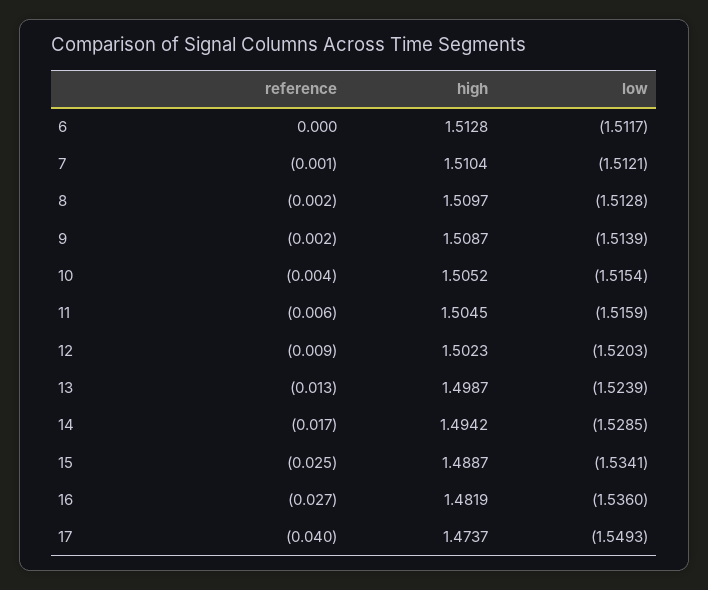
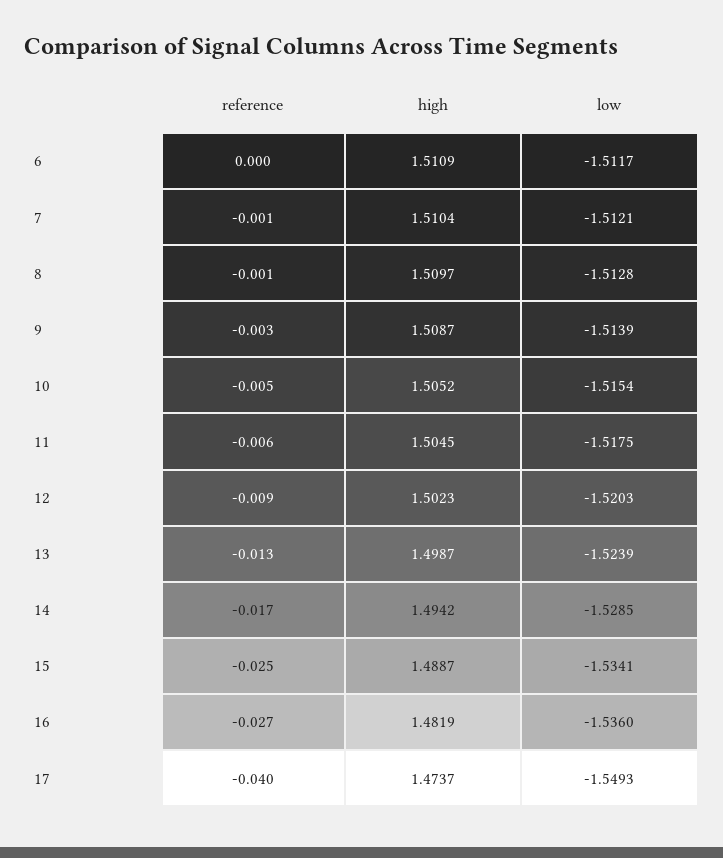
  {
    "reference": {
      "6": 0,
      "7": -0.001,
-     "8": -0.002,
+     "8": -0.001,
-     "9": -0.002,
+     "9": -0.003,
-     "10": -0.004,
+     "10": -0.005,
      "11": -0.006,
      "12": -0.009,
      "13": -0.013,
      "14": -0.017,
      "15": -0.025,
      "16": -0.027,
      "17": -0.04
    },
    "high": {
-     "6": 1.5128,
+     "6": 1.5109,
      "7": 1.5104,
      "8": 1.5097,
      "9": 1.5087,
      "10": 1.5052,
      "11": 1.5045,
      "12": 1.5023,
      "13": 1.4987,
      "14": 1.4942,
      "15": 1.4887,
      "16": 1.4819,
      "17": 1.4737
    },
    "low": {
      "6": -1.5117,
      "7": -1.5121,
      "8": -1.5128,
      "9": -1.5139,
      "10": -1.5154,
-     "11": -1.5159,
+     "11": -1.5175,
      "12": -1.5203,
      "13": -1.5239,
      "14": -1.5285,
      "15": -1.5341,
      "16": -1.536,
      "17": -1.5493
    }
  }

